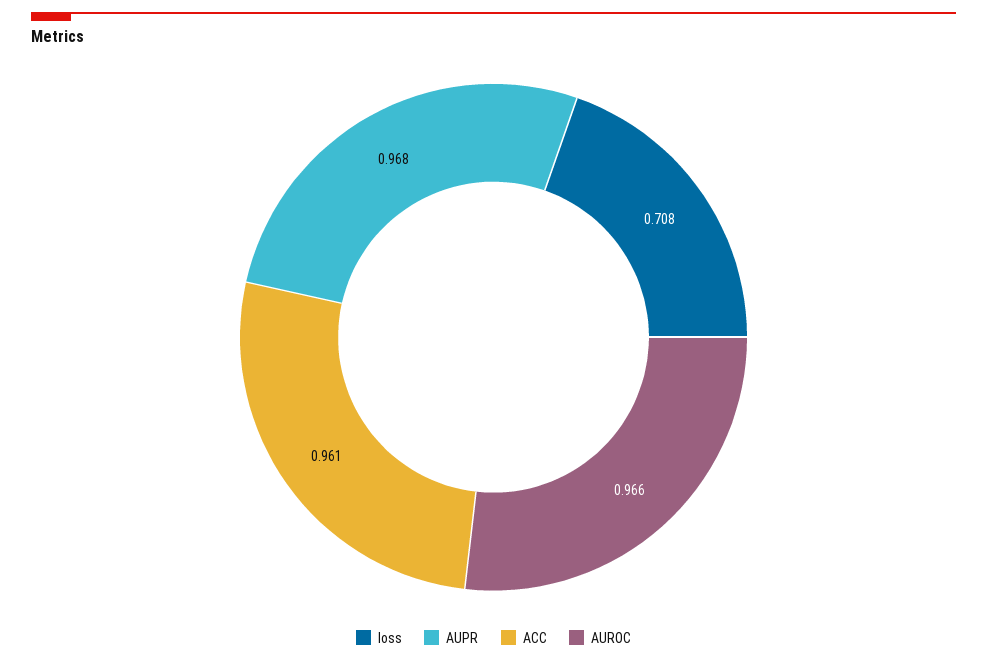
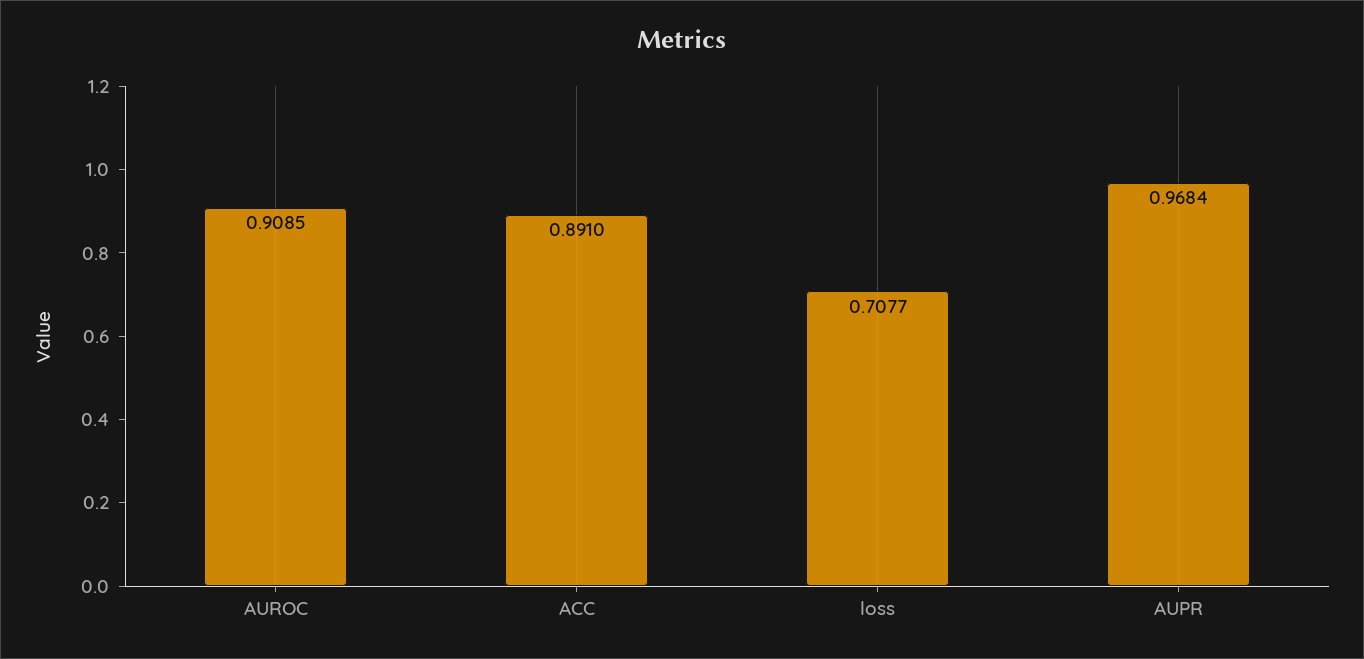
  {
    "loss": 0.7077,
    "AUPR": 0.9684,
-   "ACC": 0.961,
+   "ACC": 0.891,
-   "AUROC": 0.966
+   "AUROC": 0.9085
  }

